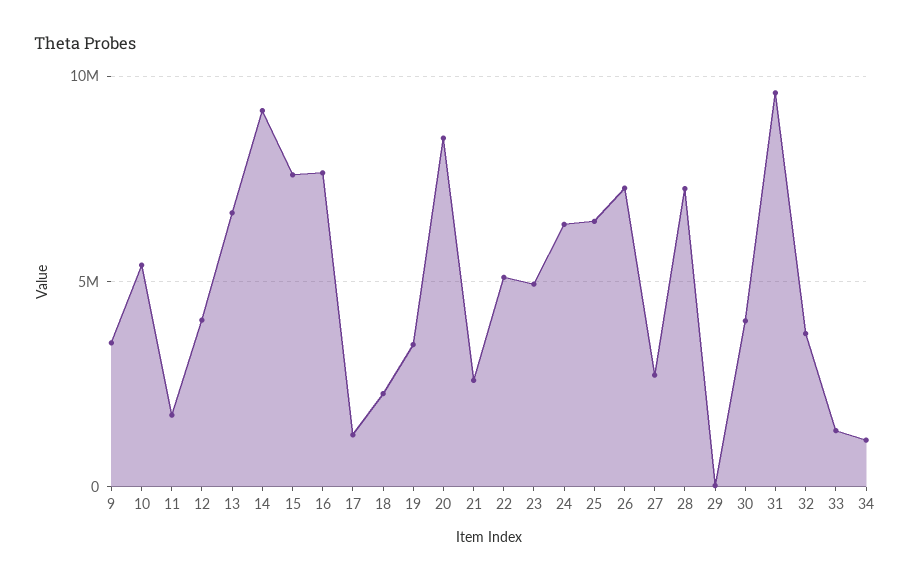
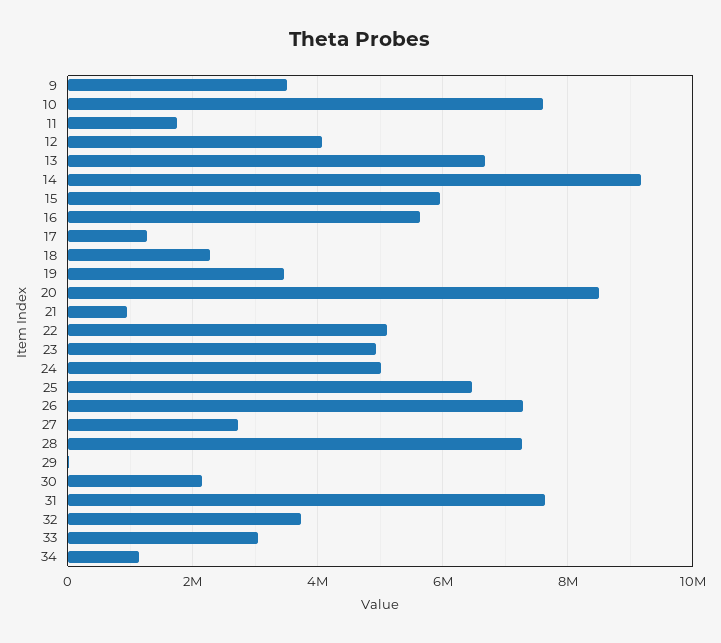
  {
    "9": 3600000,
-   "10": 5500000,
+   "10": 7600000,
    "11": 1800000,
    "12": 4000000,
    "13": 6600000,
    "14": 9200000,
-   "15": 7500000,
+   "15": 6000000,
-   "16": 7500000,
+   "16": 5600000,
    "17": 1200000,
    "18": 2200000,
    "19": 3400000,
    "20": 8400000,
-   "21": 2500000,
+   "21": 1000000,
    "22": 5200000,
    "23": 5000000,
-   "24": 6500000,
+   "24": 5000000,
    "25": 6400000,
    "26": 7200000,
    "27": 2800000,
    "28": 7200000,
    "29": 0,
-   "30": 4000000,
+   "30": 2200000,
-   "31": 9500000,
+   "31": 7600000,
    "32": 3800000,
-   "33": 1500000,
+   "33": 3000000,
    "34": 1200000
  }

